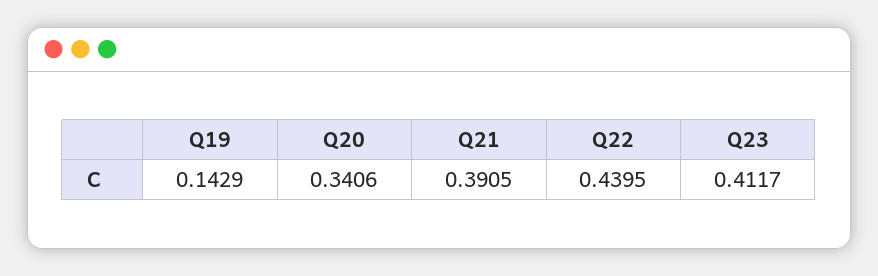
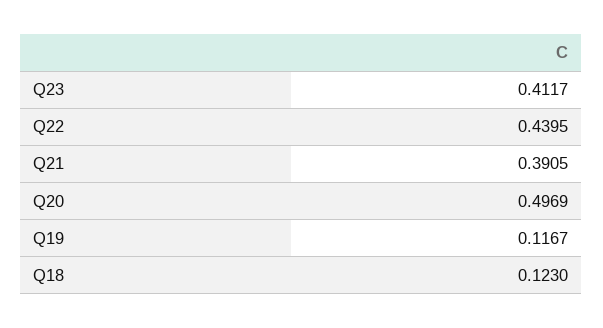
  {
-   "Q19": 0.1429,
+   "Q19": 0.1167,
-   "Q20": 0.3406,
+   "Q20": 0.4969,
    "Q21": 0.3905,
    "Q22": 0.4395,
-   "Q23": 0.4117
+   "Q23": 0.4117,
+   "Q18": 0.123
  }

